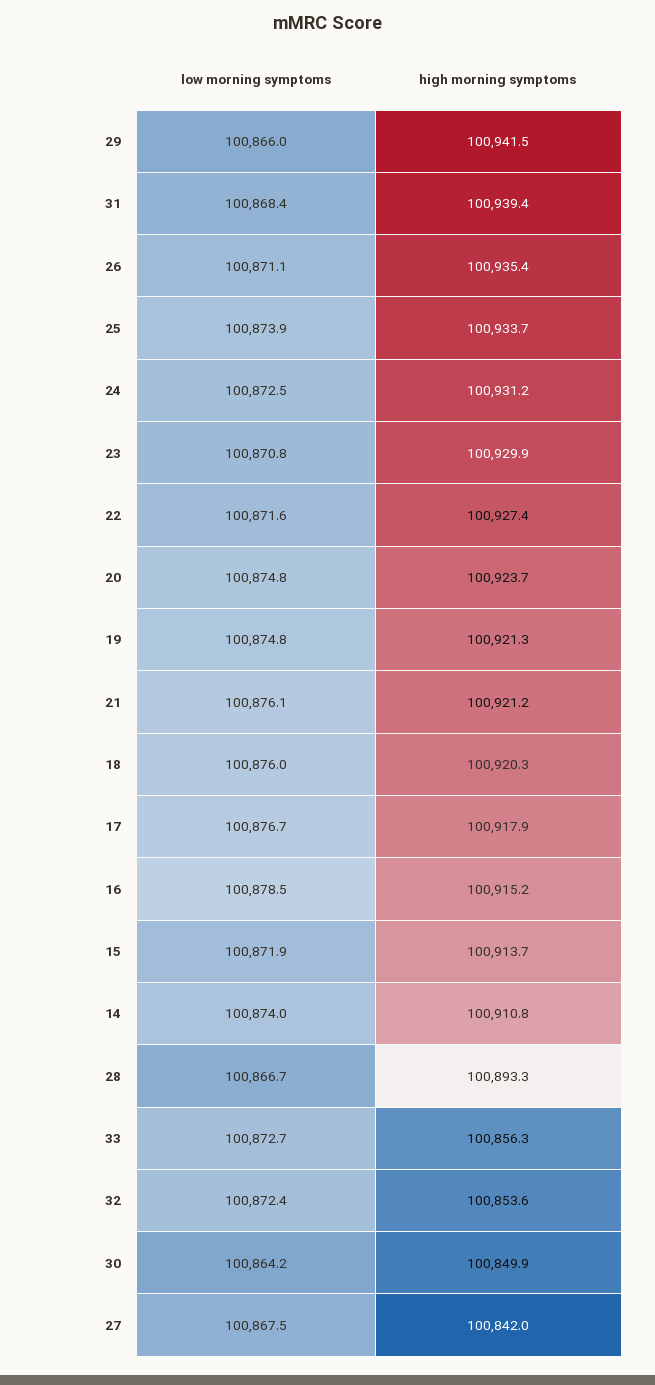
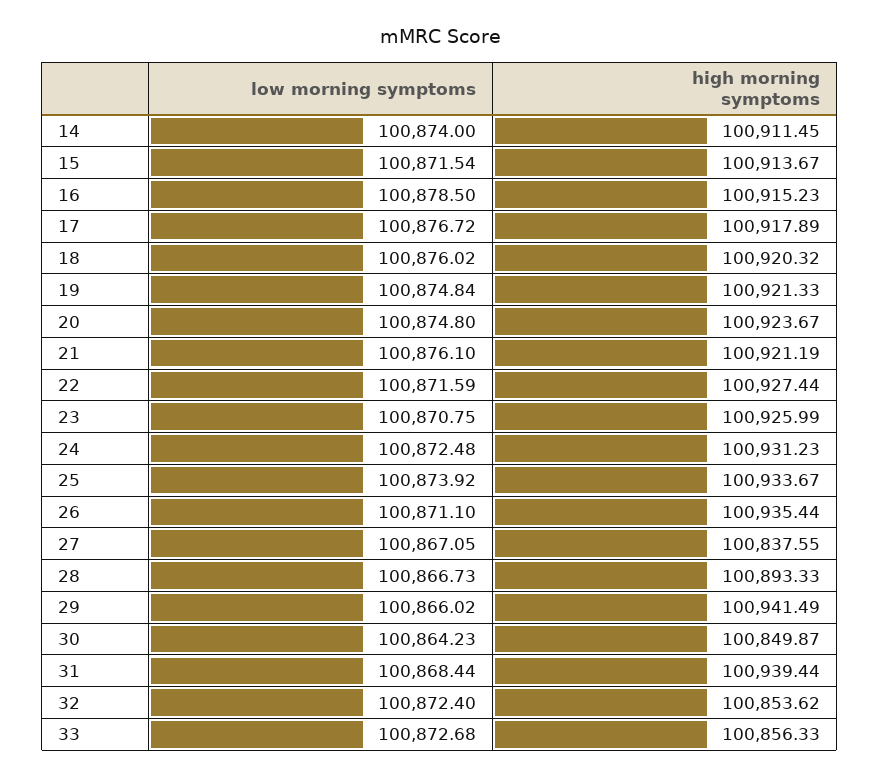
  {
    "low morning symptoms": {
      "29": 100866.02,
      "31": 100868.44,
      "26": 100871.1,
      "25": 100873.92,
      "24": 100872.48,
      "23": 100870.75,
      "22": 100871.59,
      "20": 100874.8,
      "19": 100874.84,
      "21": 100876.1,
      "18": 100876.02,
      "17": 100876.72,
      "16": 100878.5,
-     "15": 100871.9,
+     "15": 100871.54,
      "14": 100874,
      "28": 100866.73,
      "33": 100872.68,
      "32": 100872.4,
      "30": 100864.23,
-     "27": 100867.5
+     "27": 100867.05
    },
    "high morning symptoms": {
      "29": 100941.49,
      "31": 100939.44,
      "26": 100935.44,
      "25": 100933.67,
      "24": 100931.23,
-     "23": 100929.9,
+     "23": 100925.99,
      "22": 100927.44,
      "20": 100923.67,
      "19": 100921.33,
      "21": 100921.19,
      "18": 100920.32,
      "17": 100917.89,
      "16": 100915.23,
      "15": 100913.67,
-     "14": 100910.8,
+     "14": 100911.45,
      "28": 100893.33,
      "33": 100856.33,
      "32": 100853.62,
      "30": 100849.87,
-     "27": 100842
+     "27": 100837.55
    }
  }

